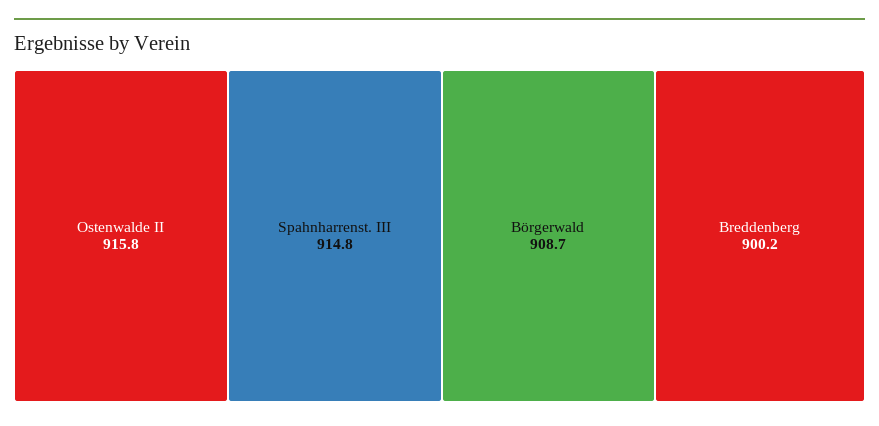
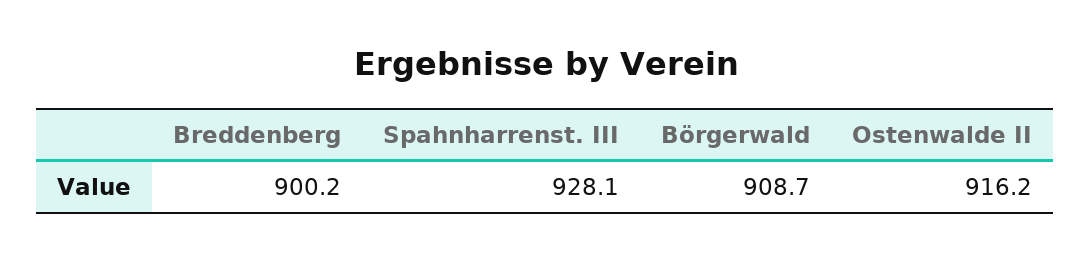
  {
-   "Ostenwalde II": 915.8,
+   "Ostenwalde II": 916.2,
-   "Spahnharrenst. III": 914.8,
+   "Spahnharrenst. III": 928.1,
    "Börgerwald": 908.7,
    "Breddenberg": 900.2
  }

